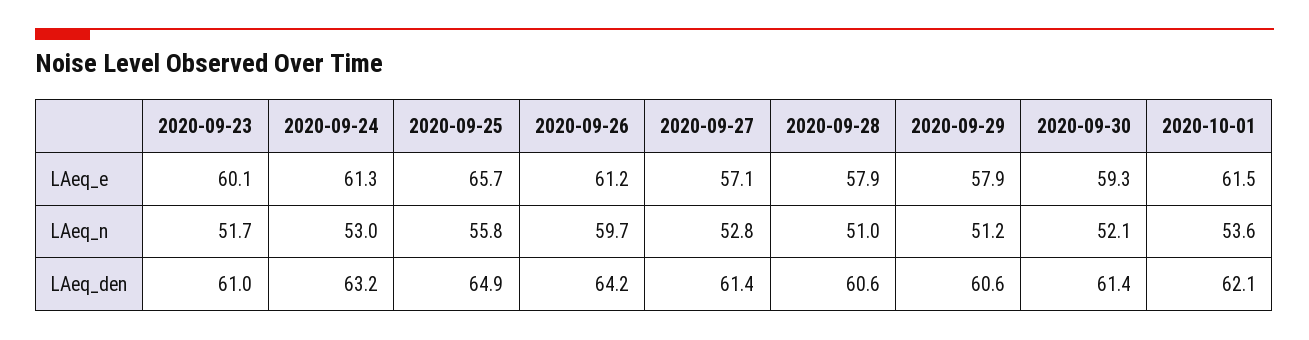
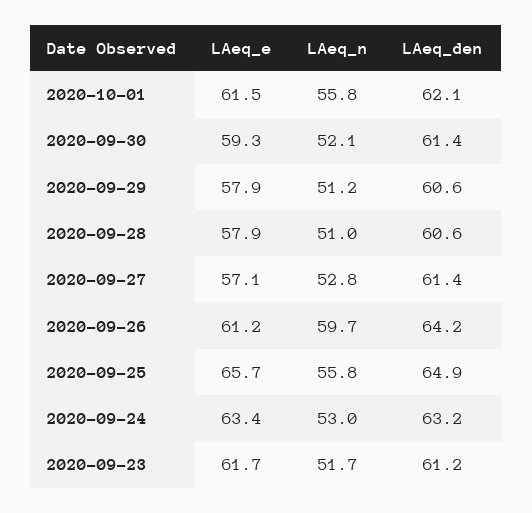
  {
    "2020-09-23": {
-     "LAeq_e": 60.1,
+     "LAeq_e": 61.7,
      "LAeq_n": 51.7,
-     "LAeq_den": 61
+     "LAeq_den": 61.2
    },
    "2020-09-24": {
-     "LAeq_e": 61.3,
+     "LAeq_e": 63.4,
      "LAeq_n": 53,
      "LAeq_den": 63.2
    },
    "2020-09-25": {
      "LAeq_e": 65.7,
      "LAeq_n": 55.8,
      "LAeq_den": 64.9
    },
    "2020-09-26": {
      "LAeq_e": 61.2,
      "LAeq_n": 59.7,
      "LAeq_den": 64.2
    },
    "2020-09-27": {
      "LAeq_e": 57.1,
      "LAeq_n": 52.8,
      "LAeq_den": 61.4
    },
    "2020-09-28": {
      "LAeq_e": 57.9,
      "LAeq_n": 51,
      "LAeq_den": 60.6
    },
    "2020-09-29": {
      "LAeq_e": 57.9,
      "LAeq_n": 51.2,
      "LAeq_den": 60.6
    },
    "2020-09-30": {
      "LAeq_e": 59.3,
      "LAeq_n": 52.1,
      "LAeq_den": 61.4
    },
    "2020-10-01": {
      "LAeq_e": 61.5,
-     "LAeq_n": 53.6,
+     "LAeq_n": 55.8,
      "LAeq_den": 62.1
    }
  }

